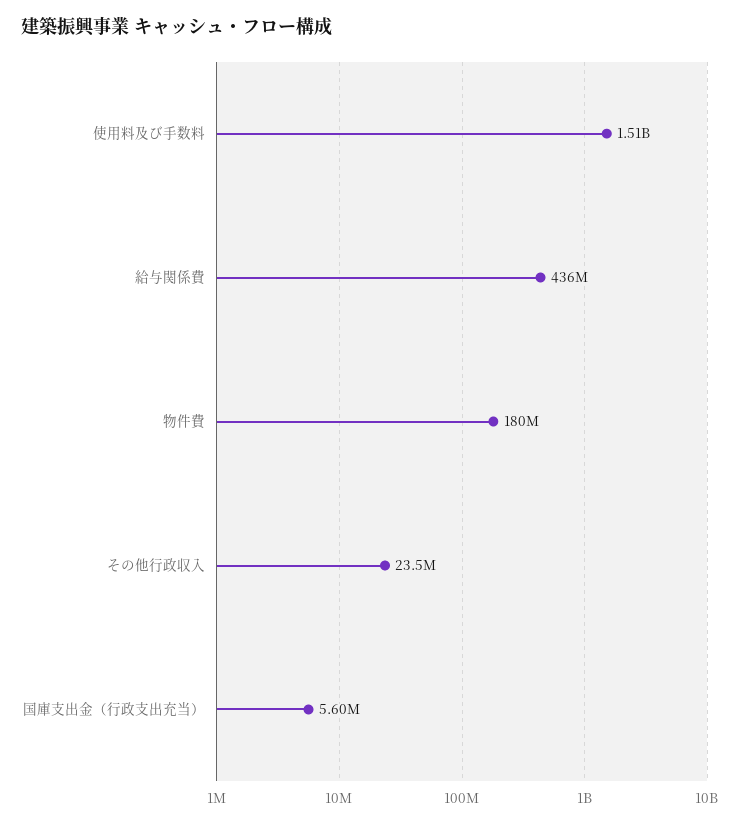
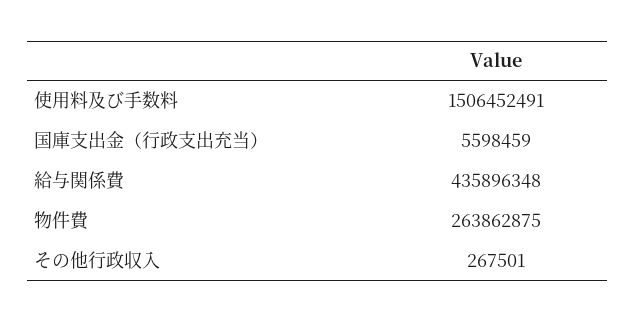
  {
    "使用料及び手数料": 1506452491,
    "給与関係費": 435896348,
-   "物件費": 180000000,
+   "物件費": 263862875,
-   "その他行政収入": 23500000,
+   "その他行政収入": 267501,
    "国庫支出金（行政支出充当）": 5598459
  }

